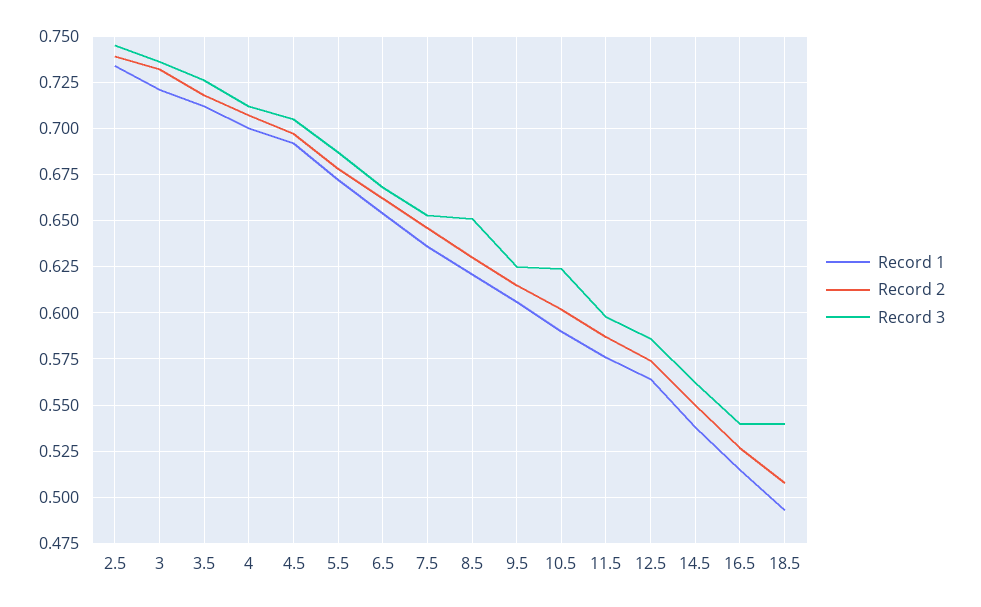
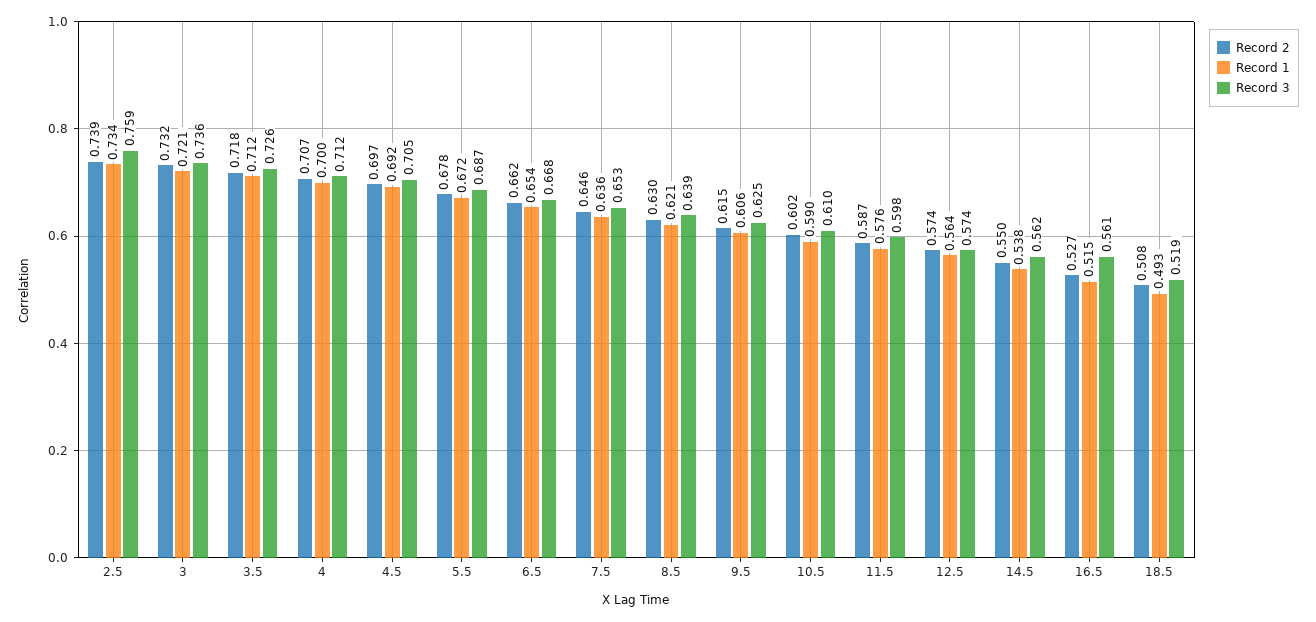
  {
    "Record 1": {
      "2.5": 0.734,
      "3": 0.721,
      "3.5": 0.712,
      "4": 0.7,
      "4.5": 0.692,
      "5.5": 0.672,
      "6.5": 0.654,
      "7.5": 0.636,
      "8.5": 0.621,
      "9.5": 0.606,
      "10.5": 0.59,
      "11.5": 0.576,
      "12.5": 0.564,
      "14.5": 0.538,
      "16.5": 0.515,
      "18.5": 0.493
    },
    "Record 2": {
      "2.5": 0.739,
      "3": 0.732,
      "3.5": 0.718,
      "4": 0.707,
      "4.5": 0.697,
      "5.5": 0.678,
      "6.5": 0.662,
      "7.5": 0.646,
      "8.5": 0.63,
      "9.5": 0.615,
      "10.5": 0.602,
      "11.5": 0.587,
      "12.5": 0.574,
      "14.5": 0.55,
      "16.5": 0.527,
      "18.5": 0.508
    },
    "Record 3": {
-     "2.5": 0.745,
+     "2.5": 0.759,
      "3": 0.736,
      "3.5": 0.726,
      "4": 0.712,
      "4.5": 0.705,
      "5.5": 0.687,
      "6.5": 0.668,
      "7.5": 0.653,
-     "8.5": 0.65,
+     "8.5": 0.639,
      "9.5": 0.625,
-     "10.5": 0.625,
+     "10.5": 0.61,
      "11.5": 0.598,
-     "12.5": 0.585,
+     "12.5": 0.574,
      "14.5": 0.562,
-     "16.5": 0.54,
+     "16.5": 0.561,
-     "18.5": 0.54
+     "18.5": 0.519
    }
  }

